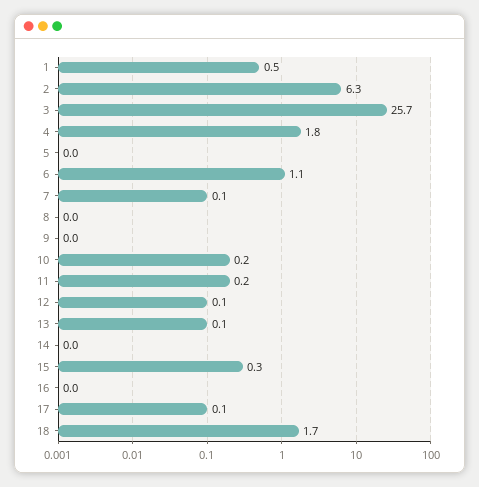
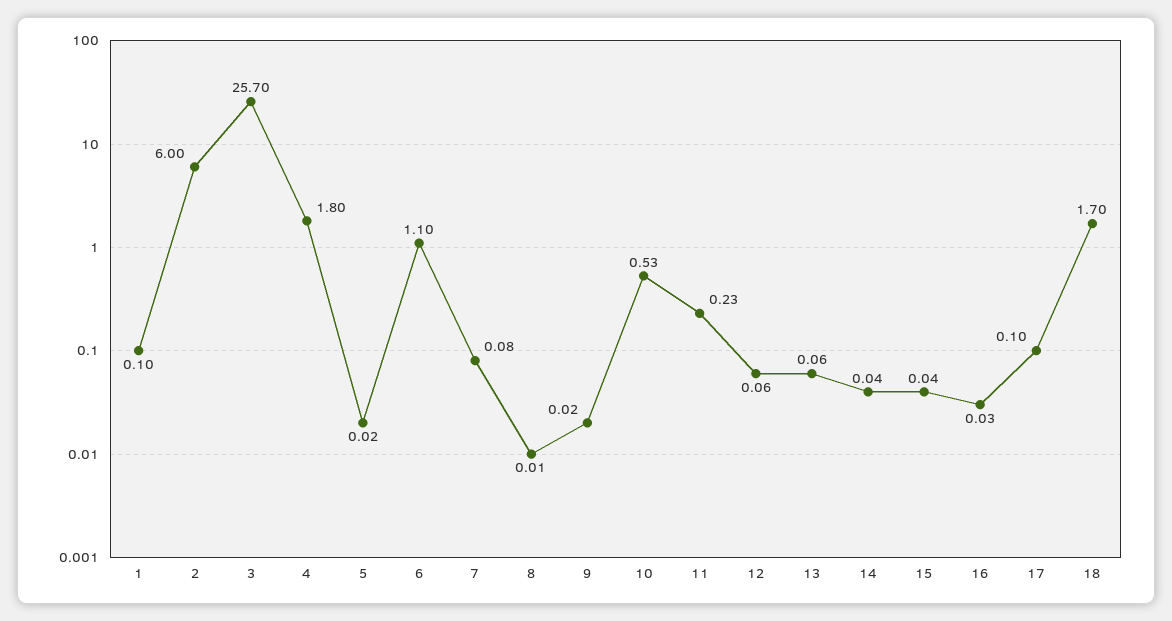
  {
-   "1": 0.5,
+   "1": 0.1,
-   "2": 6.3,
+   "2": 6,
    "3": 25.7,
    "4": 1.8,
    "5": 0.02,
    "6": 1.1,
    "7": 0.08,
    "8": 0.01,
    "9": 0.02,
-   "10": 0.2,
+   "10": 0.53,
    "11": 0.23,
    "12": 0.06,
    "13": 0.06,
    "14": 0.04,
-   "15": 0.3,
+   "15": 0.04,
    "16": 0.03,
    "17": 0.1,
    "18": 1.7
  }

